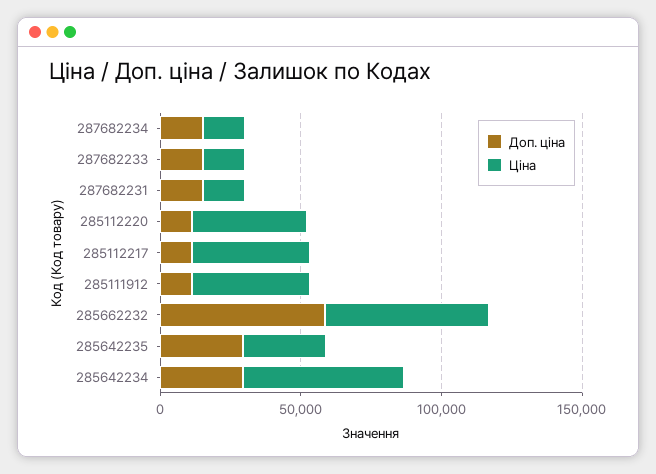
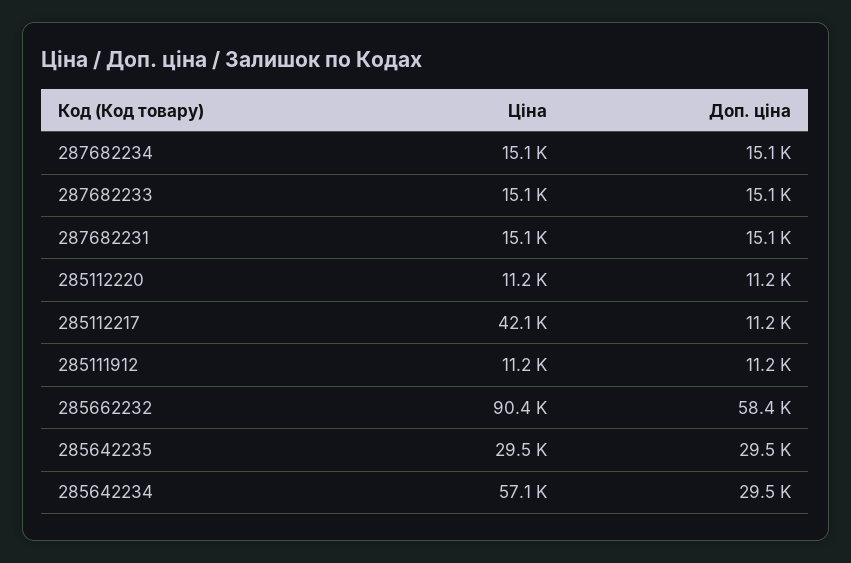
  {
    "Доп. ціна": {
      "287682234": 15100,
      "287682233": 15100,
      "287682231": 15100,
      "285112220": 11200,
      "285112217": 11200,
      "285111912": 11200,
      "285662232": 58400,
      "285642235": 29500,
      "285642234": 29500
    },
    "Ціна": {
      "287682234": 15100,
      "287682233": 15100,
      "287682231": 15100,
-     "285112220": 40000,
+     "285112220": 11200,
      "285112217": 42100,
-     "285111912": 40000,
+     "285111912": 11200,
-     "285662232": 60000,
+     "285662232": 90400,
      "285642235": 29500,
      "285642234": 57100
    }
  }

